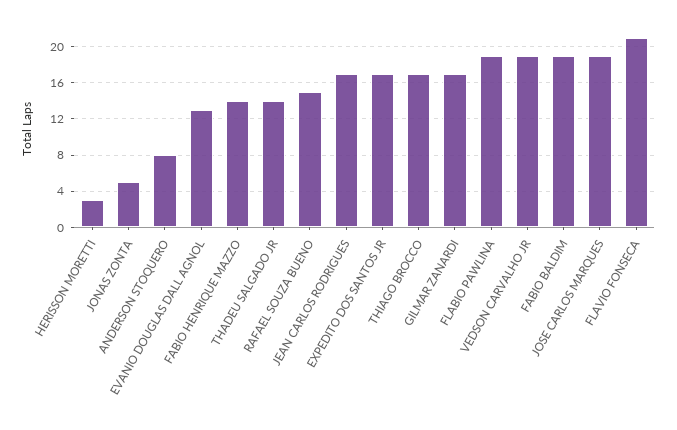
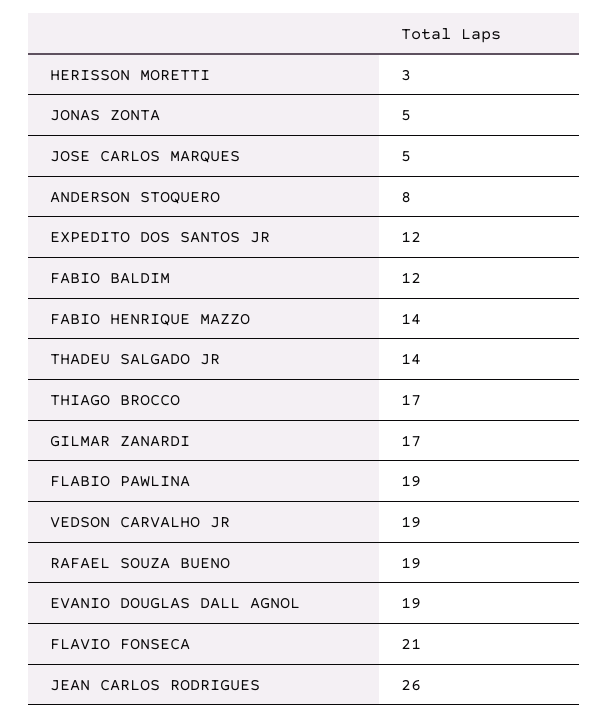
  {
    "HERISSON MORETTI": 3,
    "JONAS ZONTA": 5,
    "ANDERSON STOQUERO": 8,
-   "EVANIO DOUGLAS DALL AGNOL": 13,
+   "EVANIO DOUGLAS DALL AGNOL": 19,
    "FABIO HENRIQUE MAZZO": 14,
    "THADEU SALGADO JR": 14,
-   "RAFAEL SOUZA BUENO": 15,
+   "RAFAEL SOUZA BUENO": 19,
-   "JEAN CARLOS RODRIGUES": 17,
+   "JEAN CARLOS RODRIGUES": 26,
-   "EXPEDITO DOS SANTOS JR": 17,
+   "EXPEDITO DOS SANTOS JR": 12,
    "THIAGO BROCCO": 17,
    "GILMAR ZANARDI": 17,
    "FLABIO PAWLINA": 19,
    "VEDSON CARVALHO JR": 19,
-   "FABIO BALDIM": 19,
+   "FABIO BALDIM": 12,
-   "JOSE CARLOS MARQUES": 19,
+   "JOSE CARLOS MARQUES": 5,
    "FLAVIO FONSECA": 21
  }

